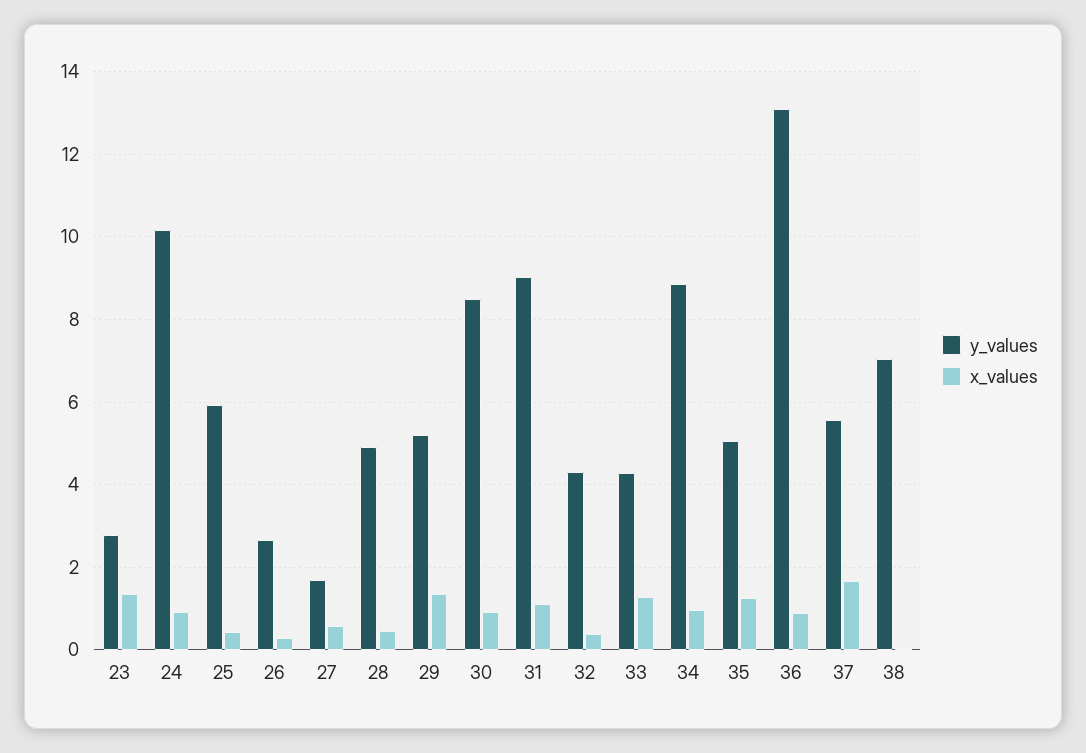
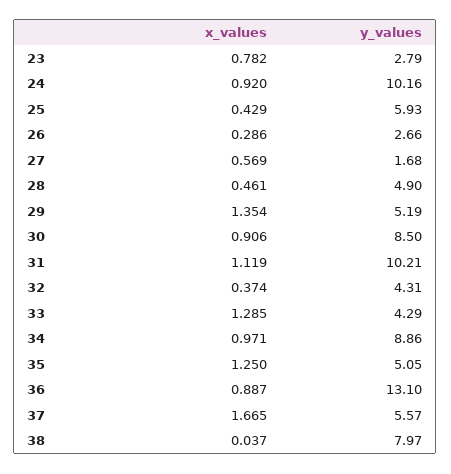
  {
    "y_values": {
      "23": 2.79,
      "24": 10.16,
      "25": 5.93,
      "26": 2.66,
      "27": 1.68,
      "28": 4.9,
      "29": 5.19,
      "30": 8.5,
-     "31": 9,
+     "31": 10.21,
      "32": 4.31,
      "33": 4.29,
      "34": 8.86,
      "35": 5.05,
      "36": 13.1,
      "37": 5.57,
-     "38": 7
+     "38": 7.97
    },
    "x_values": {
-     "23": 1.4,
+     "23": 0.782,
      "24": 0.92,
      "25": 0.429,
      "26": 0.286,
      "27": 0.569,
      "28": 0.461,
      "29": 1.354,
      "30": 0.906,
      "31": 1.119,
      "32": 0.374,
      "33": 1.285,
      "34": 0.971,
      "35": 1.25,
      "36": 0.887,
      "37": 1.665,
      "38": 0.037
    }
  }

